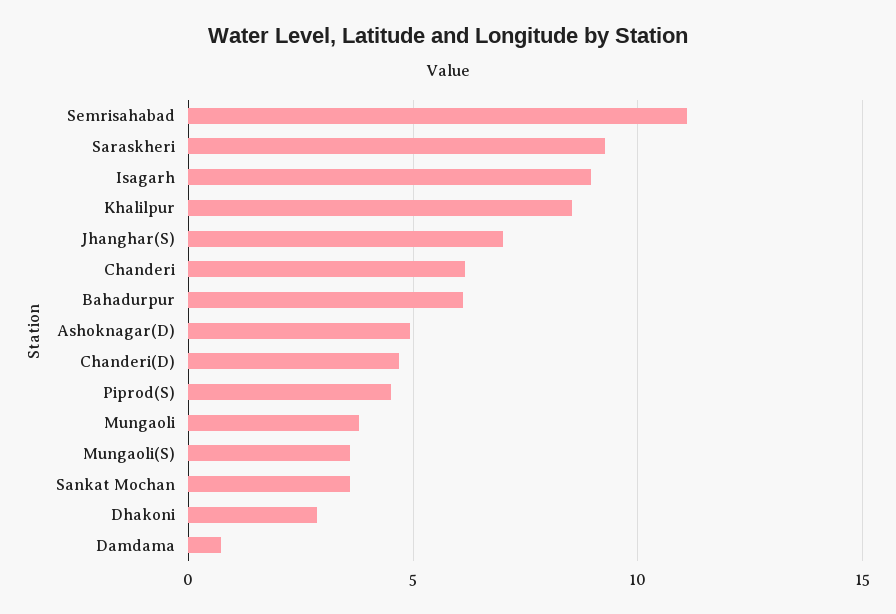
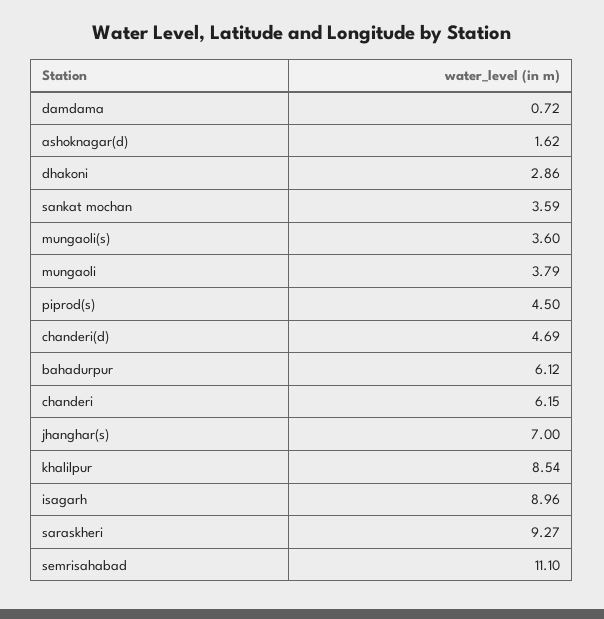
  {
    "Semrisahabad": 11.1,
    "Saraskheri": 9.27,
    "Isagarh": 8.96,
    "Khalilpur": 8.54,
    "Jhanghar(S)": 7,
    "Chanderi": 6.15,
    "Bahadurpur": 6.12,
-   "Ashoknagar(D)": 5,
+   "Ashoknagar(D)": 1.62,
    "Chanderi(D)": 4.69,
    "Piprod(S)": 4.5,
    "Mungaoli": 3.79,
    "Mungaoli(S)": 3.6,
    "Sankat Mochan": 3.59,
    "Dhakoni": 2.86,
    "Damdama": 0.72
  }

